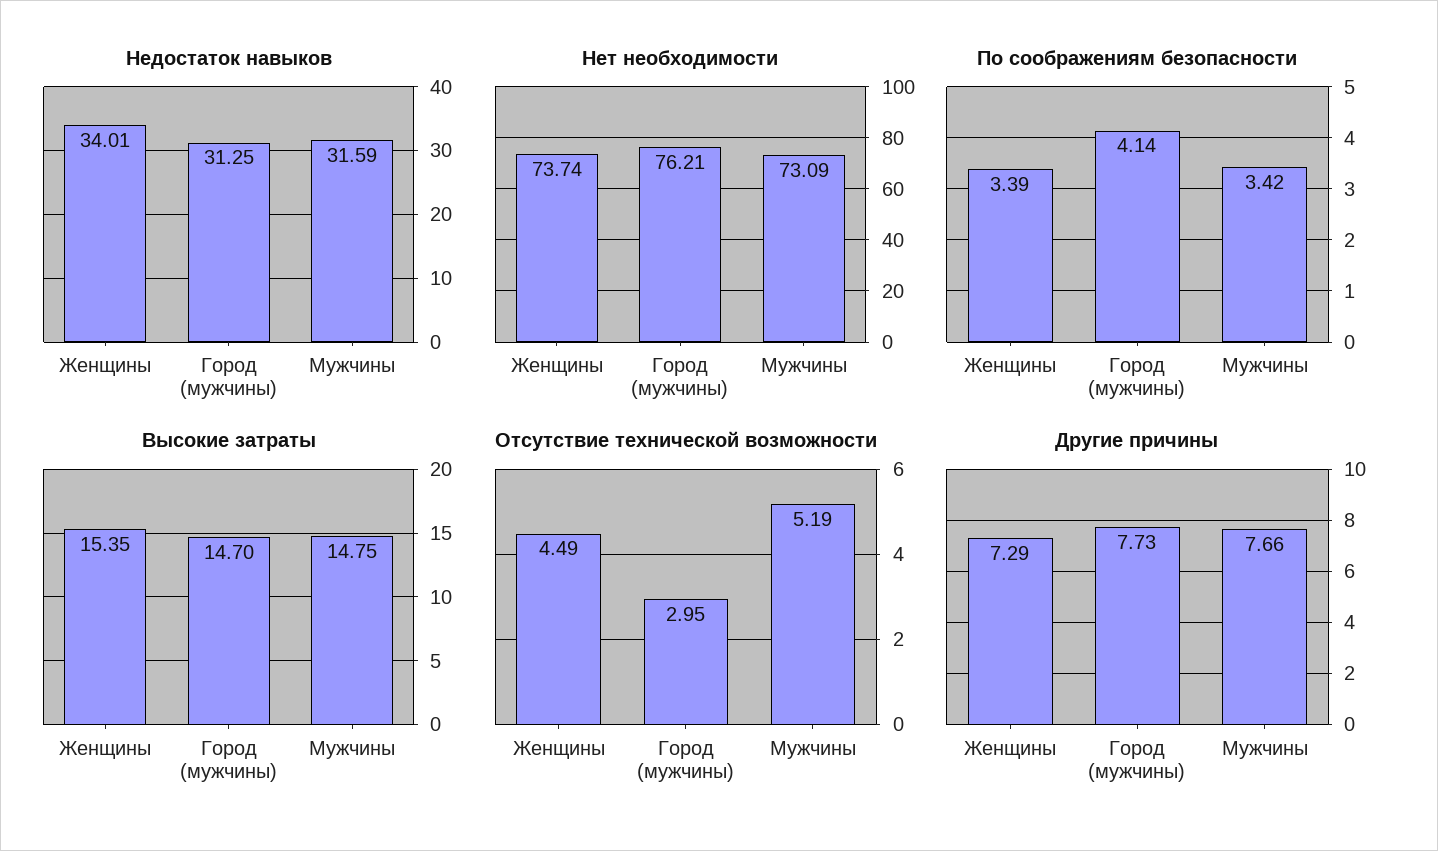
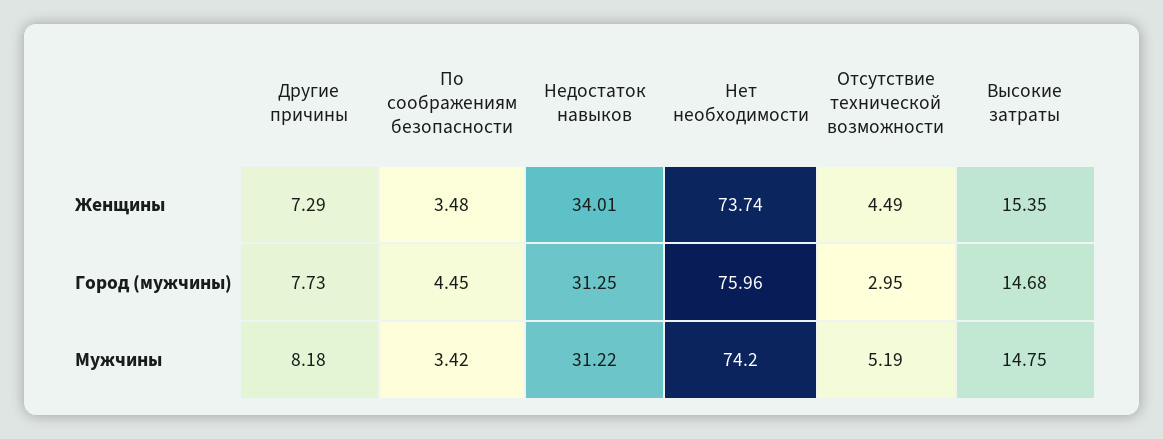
  {
    "Недостаток навыков": {
      "Женщины": 34.01,
      "Город (мужчины)": 31.25,
-     "Мужчины": 31.59
+     "Мужчины": 31.22
    },
    "Нет необходимости": {
      "Женщины": 73.74,
-     "Город (мужчины)": 76.21,
+     "Город (мужчины)": 75.96,
-     "Мужчины": 73.09
+     "Мужчины": 74.2
    },
    "По соображениям безопасности": {
-     "Женщины": 3.39,
+     "Женщины": 3.48,
-     "Город (мужчины)": 4.14,
+     "Город (мужчины)": 4.45,
      "Мужчины": 3.42
    },
    "Высокие затраты": {
      "Женщины": 15.35,
-     "Город (мужчины)": 14.7,
+     "Город (мужчины)": 14.68,
      "Мужчины": 14.75
    },
    "Отсутствие технической возможности": {
      "Женщины": 4.49,
      "Город (мужчины)": 2.95,
      "Мужчины": 5.19
    },
    "Другие причины": {
      "Женщины": 7.29,
      "Город (мужчины)": 7.73,
-     "Мужчины": 7.66
+     "Мужчины": 8.18
    }
  }

